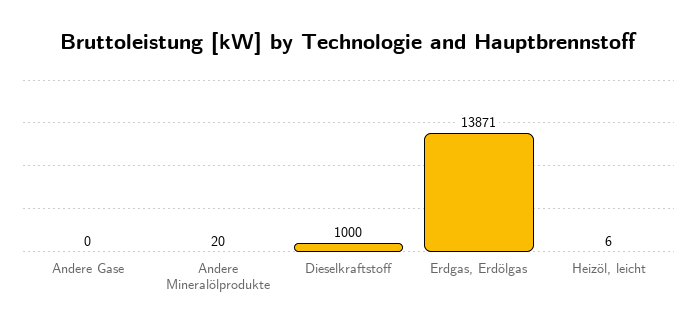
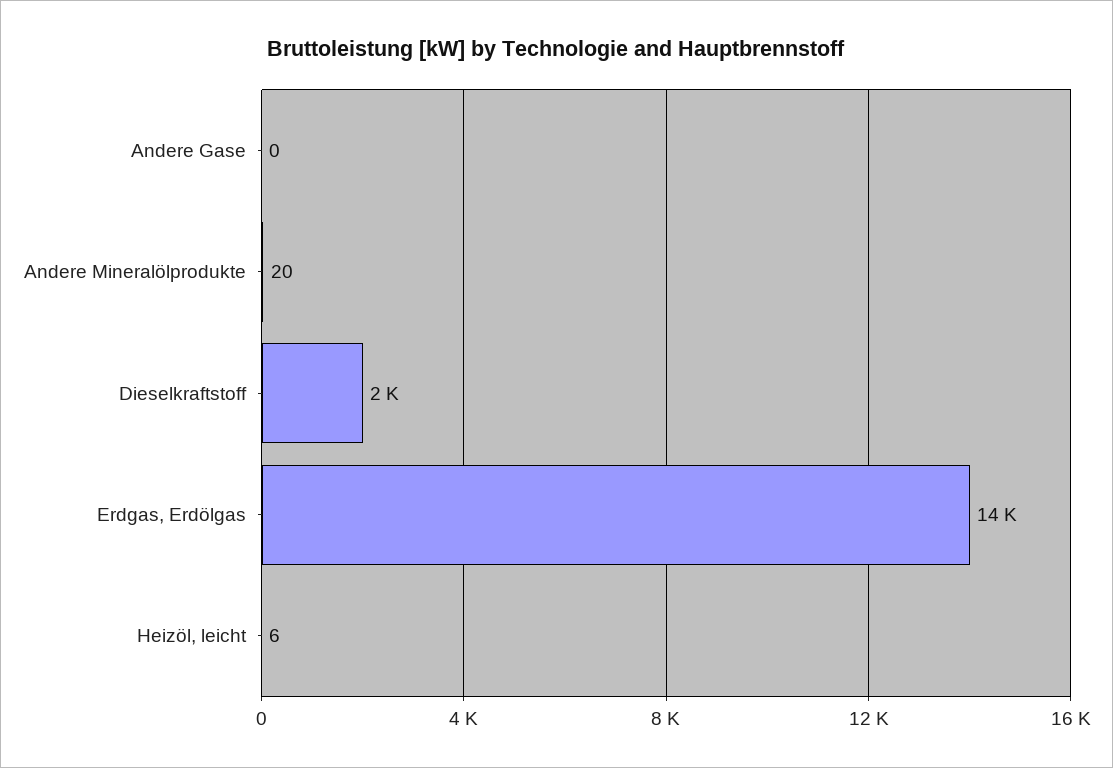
  {
    "Andere Gase": 0,
    "Andere Mineralölprodukte": 20,
-   "Dieselkraftstoff": 1000,
+   "Dieselkraftstoff": 2000,
    "Erdgas, Erdölgas": 13871,
    "Heizöl, leicht": 6
  }

